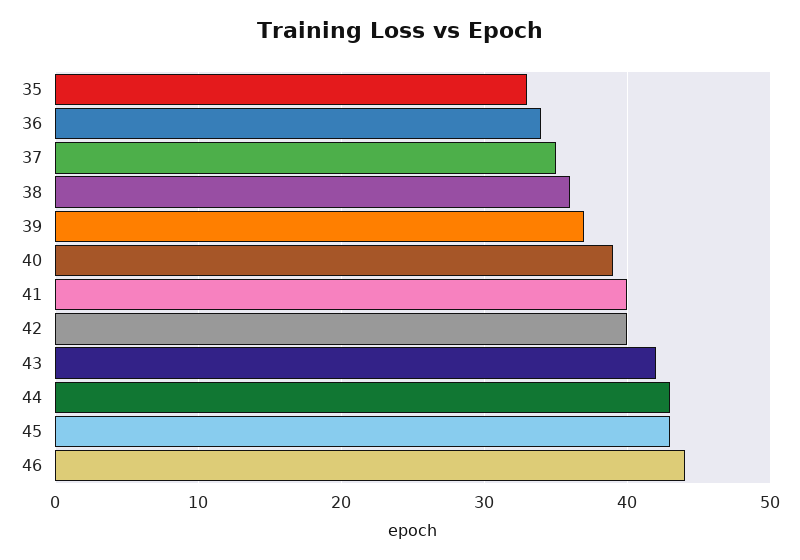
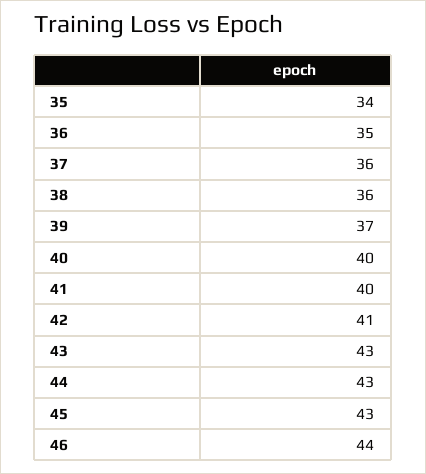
  {
-   "35": 33,
+   "35": 34,
-   "36": 34,
+   "36": 35,
-   "37": 35,
+   "37": 36,
    "38": 36,
    "39": 37,
-   "40": 39,
+   "40": 40,
    "41": 40,
-   "42": 40,
+   "42": 41,
-   "43": 42,
+   "43": 43,
    "44": 43,
    "45": 43,
    "46": 44
  }

